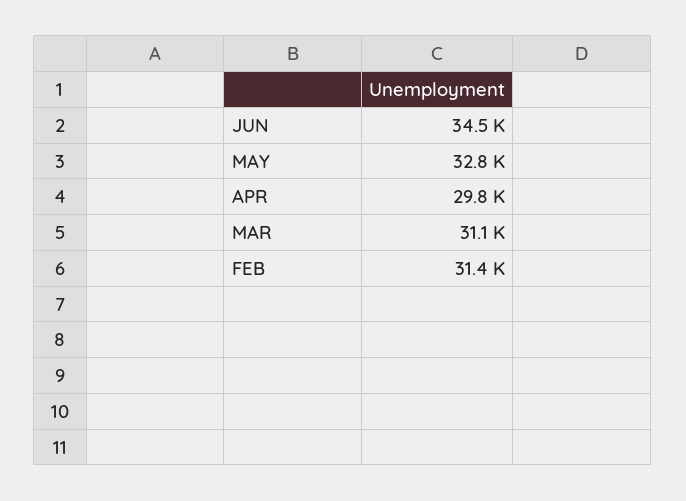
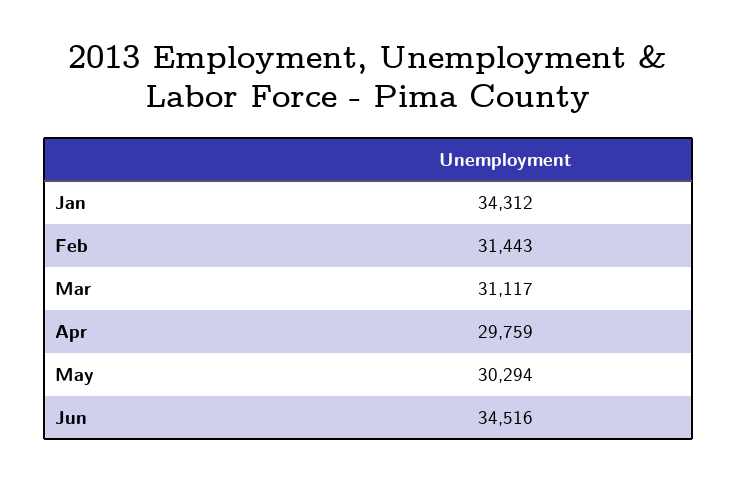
  {
    "JUN": 34516,
-   "MAY": 32800,
+   "MAY": 30294,
    "APR": 29759,
    "MAR": 31117,
-   "FEB": 31443
+   "FEB": 31443,
+   "Jan": 34312
  }

